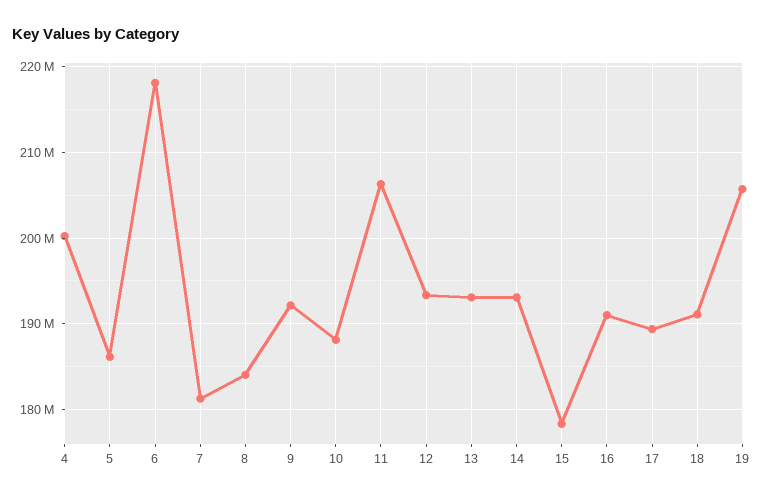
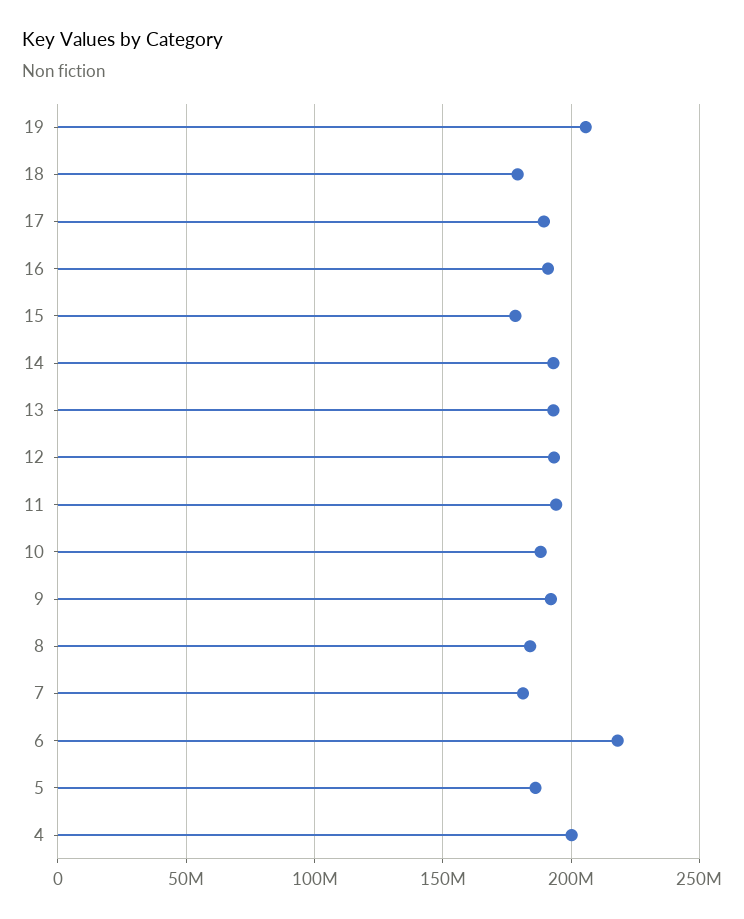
  {
    "4": 200000000,
    "5": 186000000,
    "6": 218000000,
    "7": 181000000,
    "8": 184000000,
    "9": 192000000,
    "10": 188000000,
-   "11": 206000000,
+   "11": 195000000,
    "12": 193000000,
    "13": 193000000,
    "14": 193000000,
    "15": 178000000,
    "16": 191000000,
    "17": 189000000,
-   "18": 191000000,
+   "18": 180000000,
    "19": 206000000
  }

